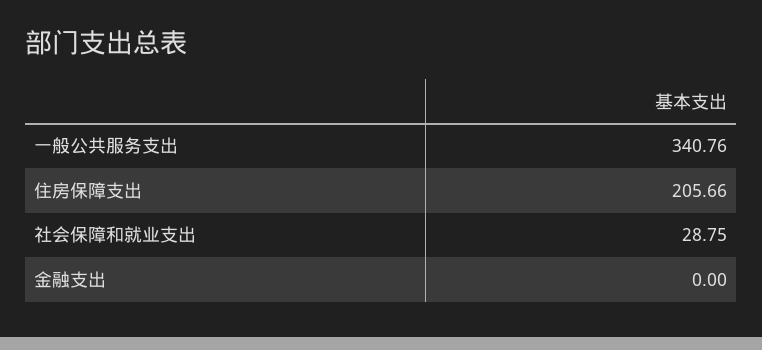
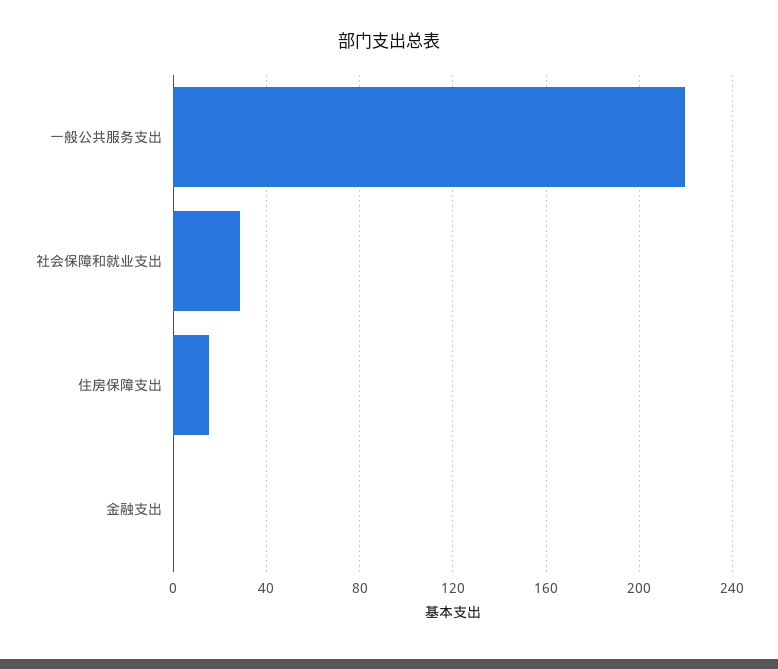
  {
-   "一般公共服务支出": 340.76,
+   "一般公共服务支出": 220,
-   "住房保障支出": 205.66,
+   "住房保障支出": 15,
    "社会保障和就业支出": 28.75,
    "金融支出": 0
  }

